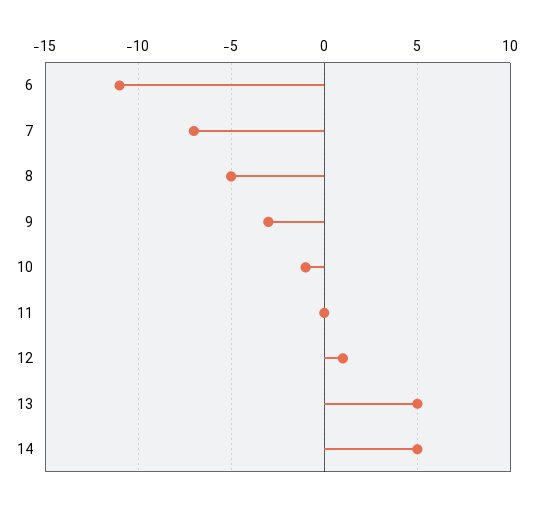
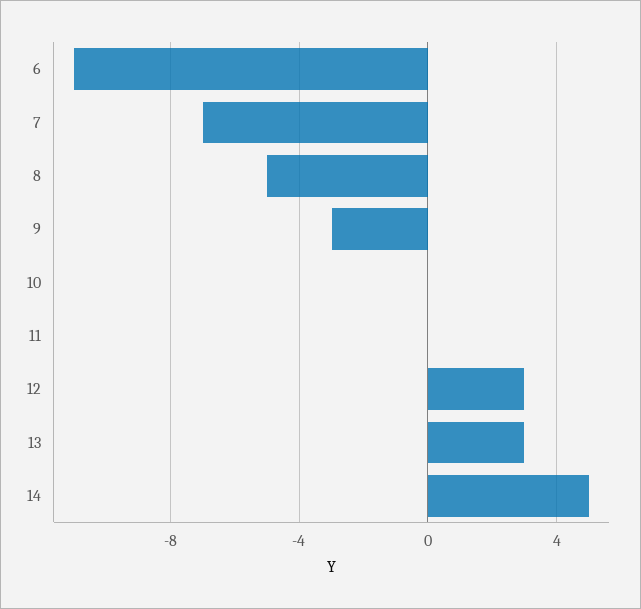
  {
    "6": -11,
    "7": -7,
    "8": -5,
    "9": -3,
-   "10": -1,
+   "10": 0,
    "11": 0,
-   "12": 1,
+   "12": 3,
-   "13": 5,
+   "13": 3,
    "14": 5
  }

